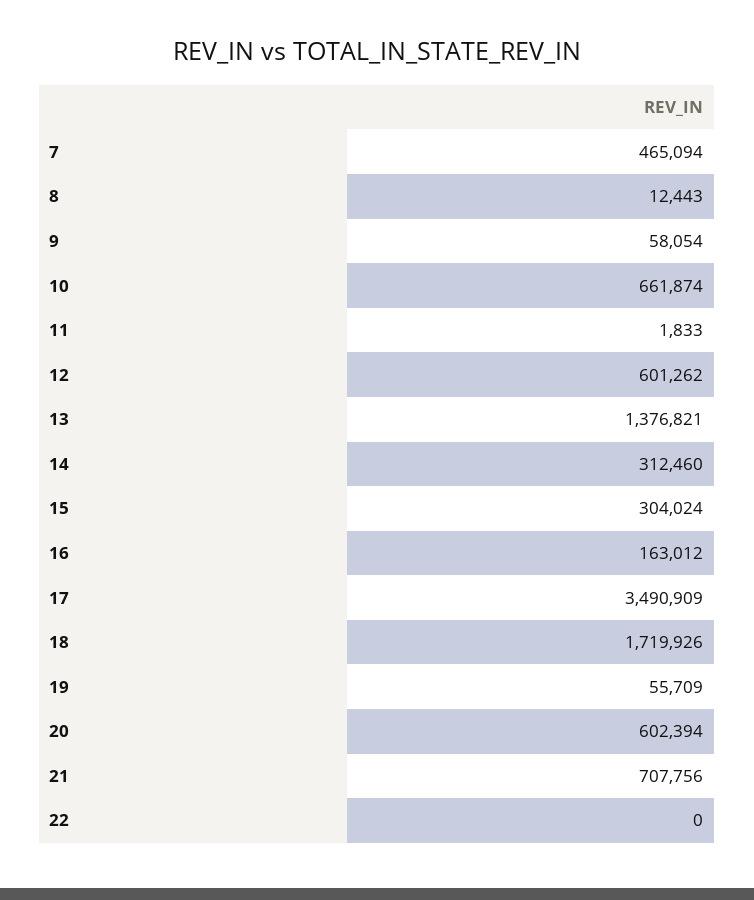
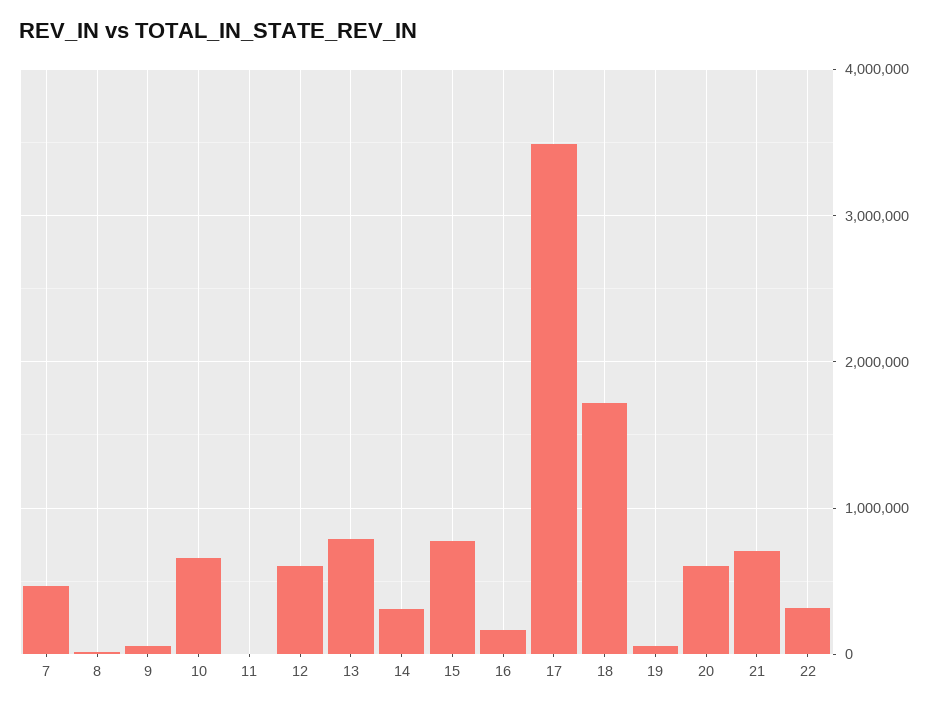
  {
    "7": 465094,
    "8": 12443,
    "9": 58054,
    "10": 661874,
    "11": 1833,
    "12": 601262,
-   "13": 1376821,
+   "13": 800000,
    "14": 312460,
-   "15": 304024,
+   "15": 800000,
    "16": 163012,
    "17": 3490909,
    "18": 1719926,
    "19": 55709,
    "20": 602394,
    "21": 707756,
-   "22": 0
+   "22": 300000
  }

